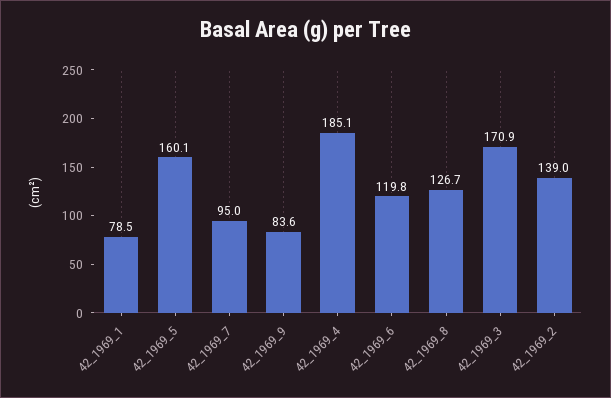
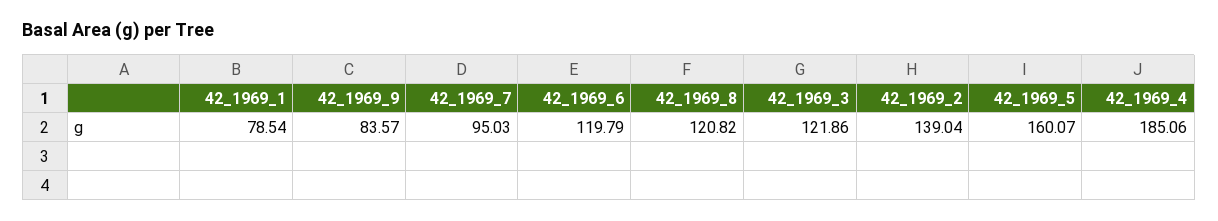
  {
    "42_1969_1": 78.54,
    "42_1969_5": 160.07,
    "42_1969_7": 95.03,
    "42_1969_9": 83.57,
    "42_1969_4": 185.06,
    "42_1969_6": 119.79,
-   "42_1969_8": 126.7,
+   "42_1969_8": 120.82,
-   "42_1969_3": 170.9,
+   "42_1969_3": 121.86,
    "42_1969_2": 139.04
  }

